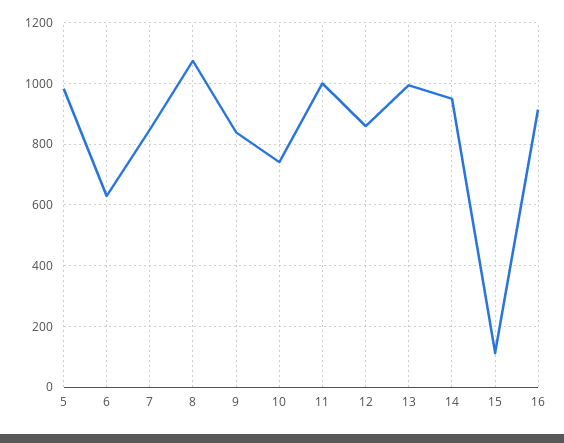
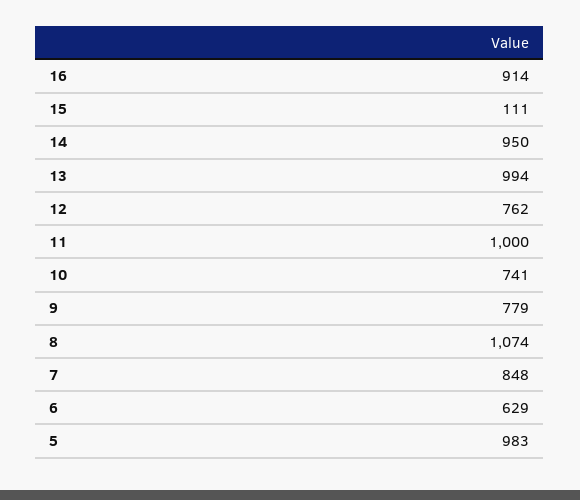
  {
    "5": 983,
    "6": 629,
    "7": 848,
    "8": 1074,
-   "9": 840,
+   "9": 779,
    "10": 741,
    "11": 1000,
-   "12": 860,
+   "12": 762,
    "13": 994,
    "14": 950,
    "15": 111,
    "16": 914
  }

